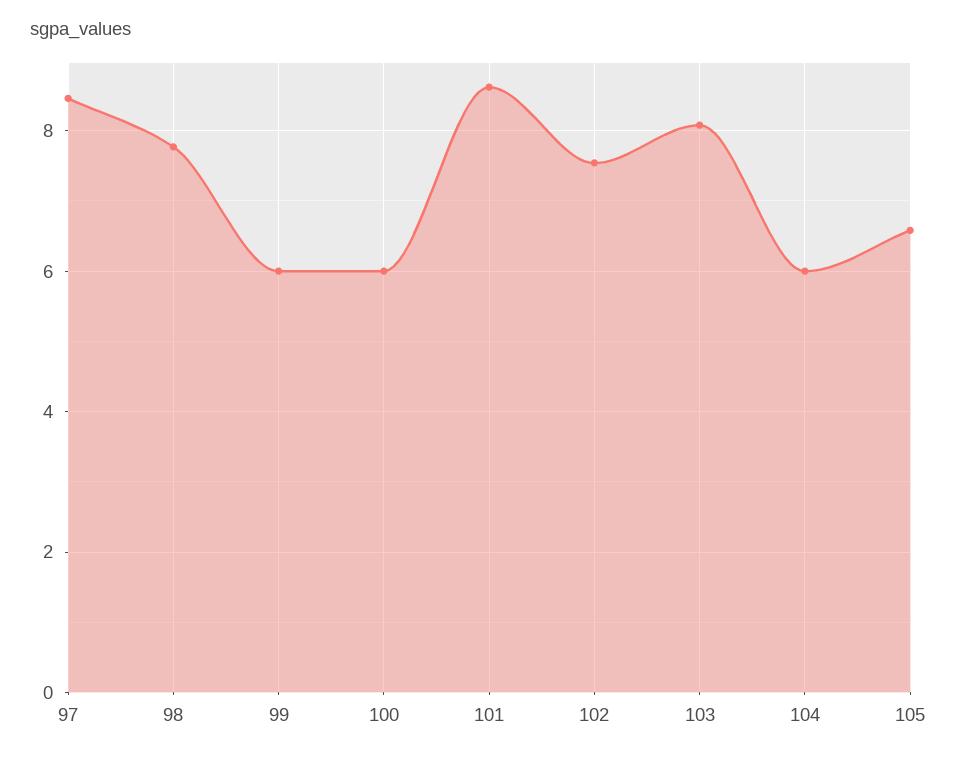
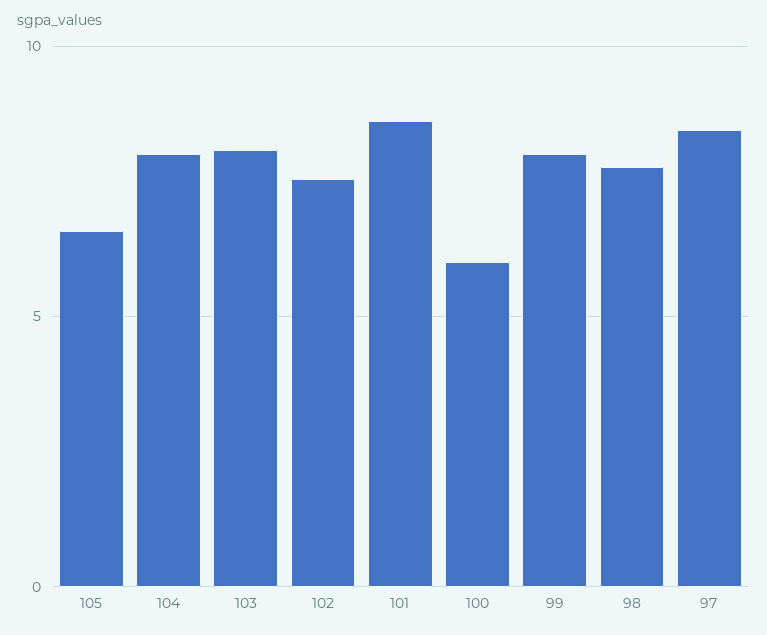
  {
    "97": 8.4,
    "98": 7.8,
-   "99": 6,
+   "99": 8,
    "100": 6,
    "101": 8.6,
    "102": 7.6,
    "103": 8,
-   "104": 6,
+   "104": 8,
    "105": 6.6
  }

